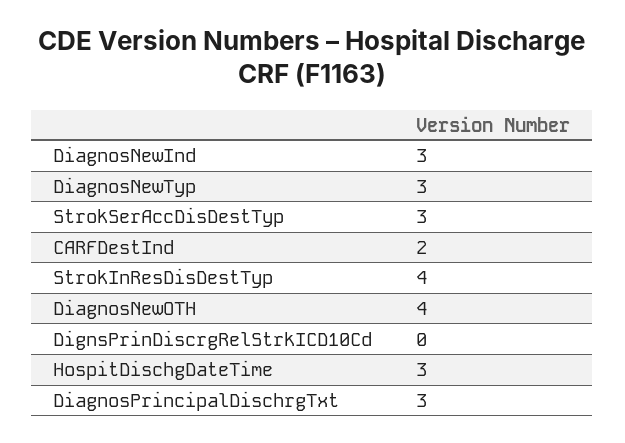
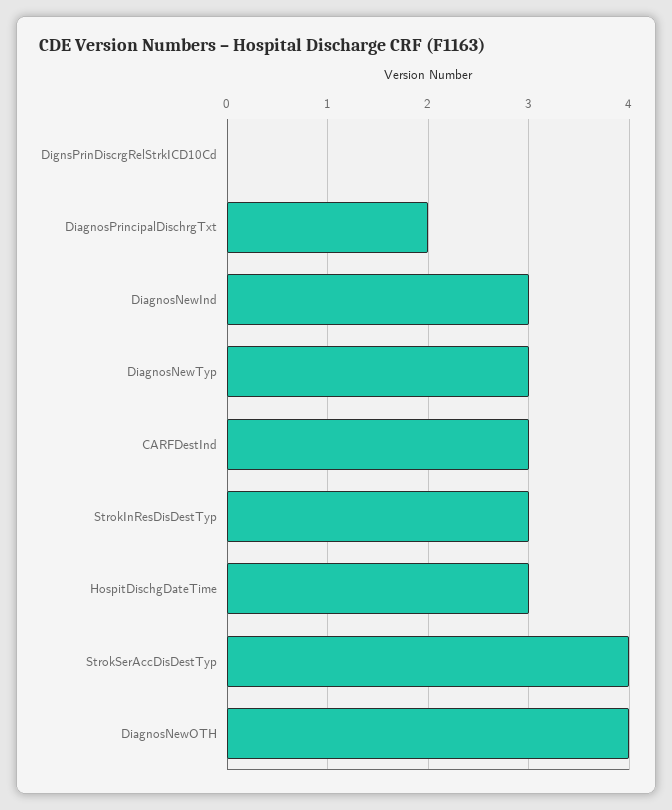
  {
    "DiagnosNewInd": 3,
    "DiagnosNewTyp": 3,
-   "StrokSerAccDisDestTyp": 3,
+   "StrokSerAccDisDestTyp": 4,
-   "CARFDestInd": 2,
+   "CARFDestInd": 3,
-   "StrokInResDisDestTyp": 4,
+   "StrokInResDisDestTyp": 3,
    "DiagnosNewOTH": 4,
    "DignsPrinDiscrgRelStrkICD10Cd": 0,
    "HospitDischgDateTime": 3,
-   "DiagnosPrincipalDischrgTxt": 3
+   "DiagnosPrincipalDischrgTxt": 2
  }

